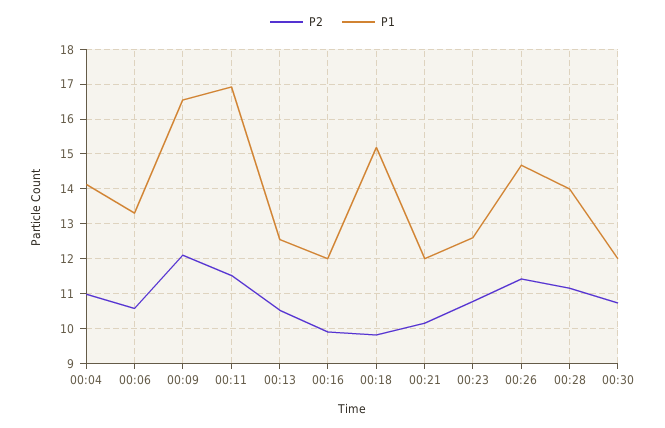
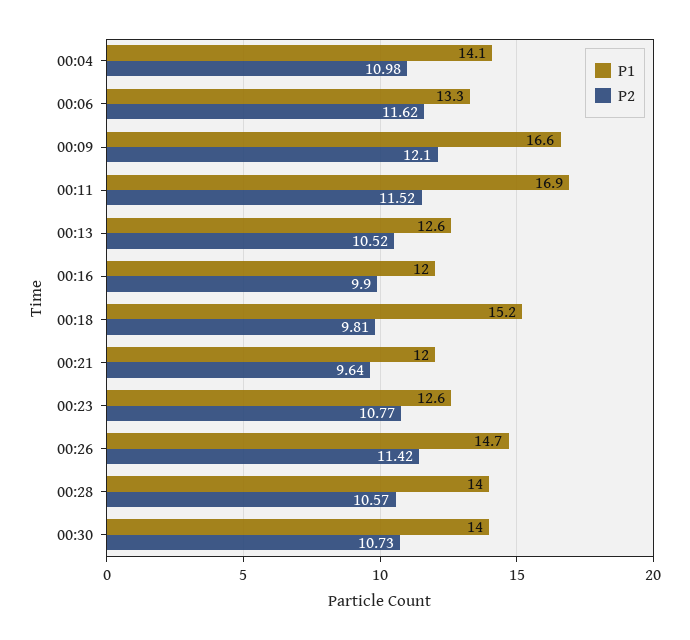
  {
    "P2": {
      "00:04": 10.98,
-     "00:06": 10.6,
+     "00:06": 11.62,
      "00:09": 12.1,
      "00:11": 11.52,
      "00:13": 10.52,
      "00:16": 9.9,
      "00:18": 9.81,
-     "00:21": 10.2,
+     "00:21": 9.64,
      "00:23": 10.77,
      "00:26": 11.42,
-     "00:28": 11.2,
+     "00:28": 10.57,
      "00:30": 10.73
    },
    "P1": {
      "00:04": 14.1,
      "00:06": 13.3,
      "00:09": 16.6,
      "00:11": 16.9,
      "00:13": 12.6,
      "00:16": 12,
      "00:18": 15.2,
      "00:21": 12,
      "00:23": 12.6,
      "00:26": 14.7,
      "00:28": 14,
-     "00:30": 12
+     "00:30": 14
    }
  }

